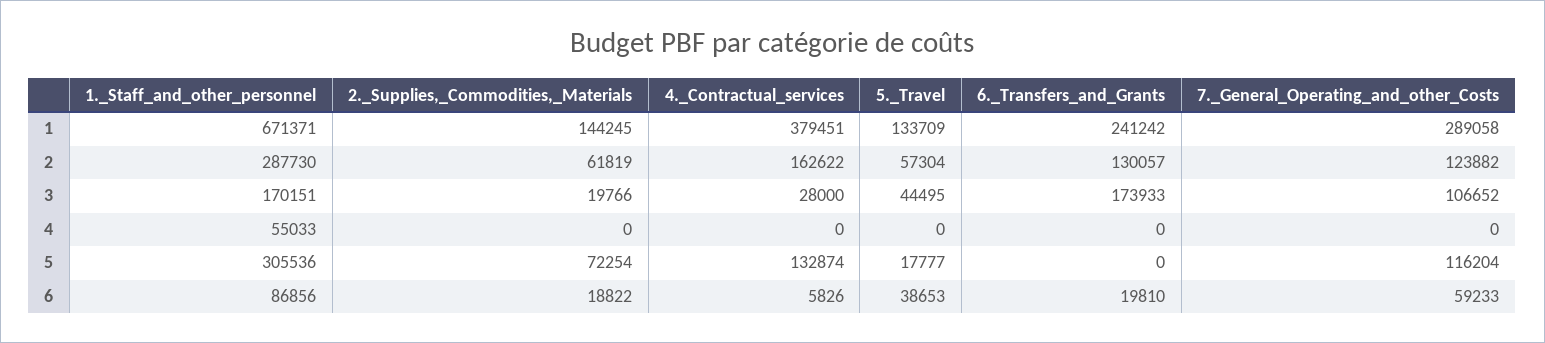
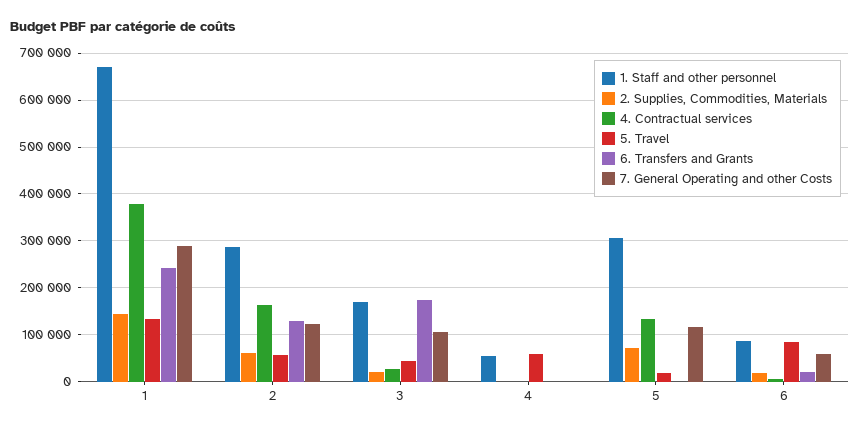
  {
    "1._Staff_and_other_personnel": {
      "1": 671371,
      "2": 287730,
      "3": 170151,
      "4": 55033,
      "5": 305536,
      "6": 86856
    },
    "2._Supplies,_Commodities,_Materials": {
      "1": 144245,
      "2": 61819,
      "3": 19766,
      "4": 0,
      "5": 72254,
      "6": 18822
    },
    "4._Contractual_services": {
      "1": 379451,
      "2": 162622,
      "3": 28000,
      "4": 0,
      "5": 132874,
      "6": 5826
    },
    "5._Travel": {
      "1": 133709,
      "2": 57304,
      "3": 44495,
-     "4": 0,
+     "4": 60000,
      "5": 17777,
-     "6": 38653
+     "6": 80000
    },
    "6._Transfers_and_Grants": {
      "1": 241242,
      "2": 130057,
      "3": 173933,
      "4": 0,
      "5": 0,
      "6": 19810
    },
    "7._General_Operating_and_other_Costs": {
      "1": 289058,
      "2": 123882,
      "3": 106652,
      "4": 0,
      "5": 116204,
      "6": 59233
    }
  }

